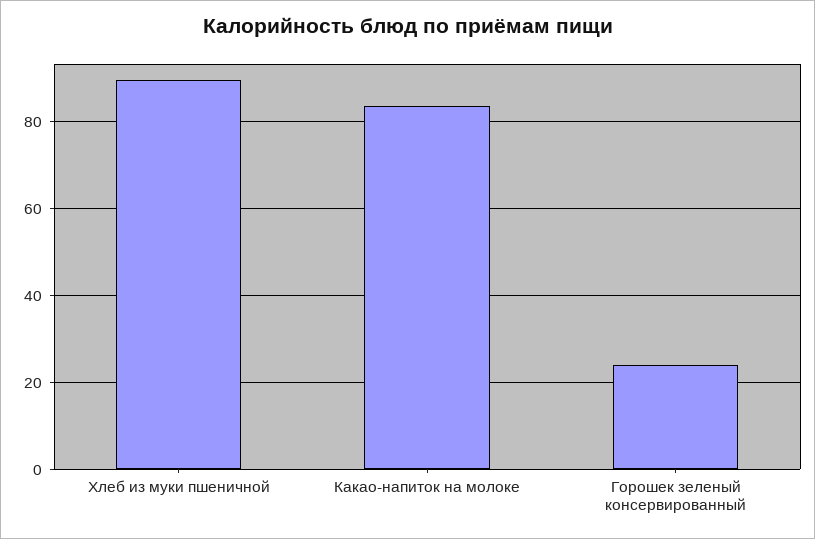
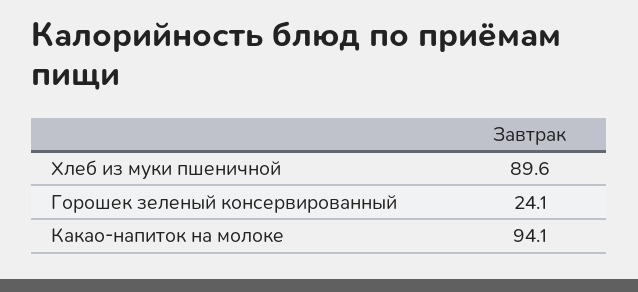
  {
    "Хлеб из муки пшеничной": 89.6,
-   "Какао-напиток на молоке": 84,
+   "Какао-напиток на молоке": 94.1,
    "Горошек зеленый консервированный": 24.1
  }

